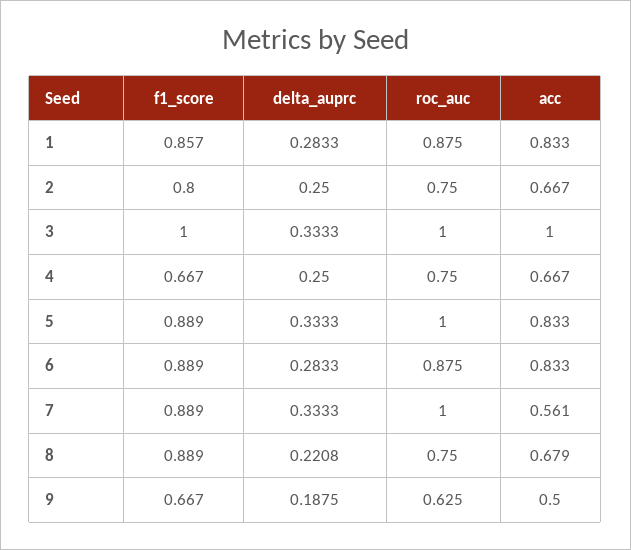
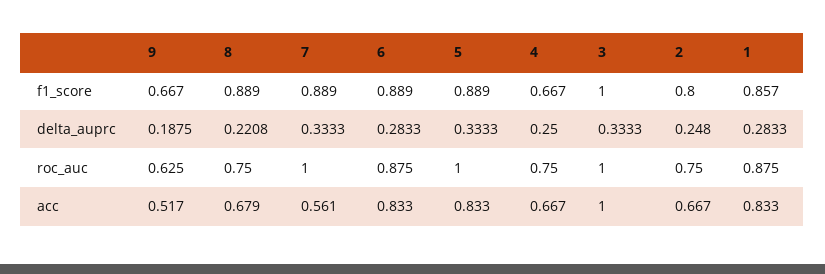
  {
    "f1_score": {
      "1": 0.857,
      "2": 0.8,
      "3": 1,
      "4": 0.667,
      "5": 0.889,
      "6": 0.889,
      "7": 0.889,
      "8": 0.889,
      "9": 0.667
    },
    "delta_auprc": {
      "1": 0.2833,
-     "2": 0.25,
+     "2": 0.248,
      "3": 0.3333,
      "4": 0.25,
      "5": 0.3333,
      "6": 0.2833,
      "7": 0.3333,
      "8": 0.2208,
      "9": 0.1875
    },
    "roc_auc": {
      "1": 0.875,
      "2": 0.75,
      "3": 1,
      "4": 0.75,
      "5": 1,
      "6": 0.875,
      "7": 1,
      "8": 0.75,
      "9": 0.625
    },
    "acc": {
      "1": 0.833,
      "2": 0.667,
      "3": 1,
      "4": 0.667,
      "5": 0.833,
      "6": 0.833,
      "7": 0.561,
      "8": 0.679,
-     "9": 0.5
+     "9": 0.517
    }
  }

